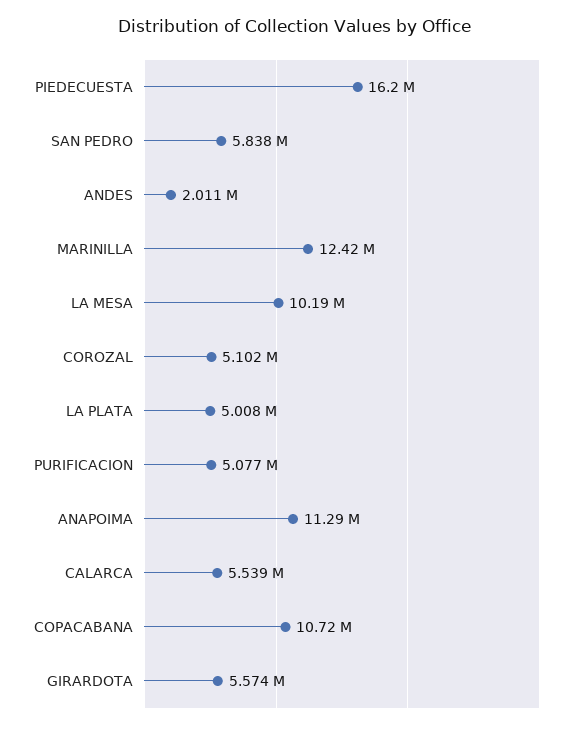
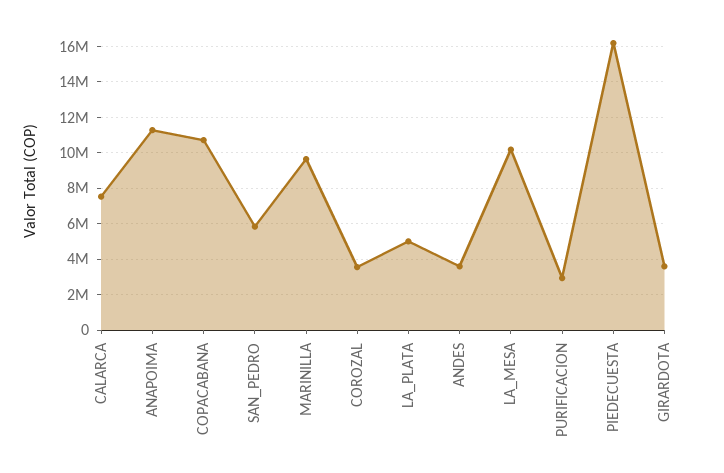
  {
    "PIEDECUESTA": 16200000,
    "SAN PEDRO": 5838000,
-   "ANDES": 2011000,
+   "ANDES": 3500000,
-   "MARINILLA": 12420000,
+   "MARINILLA": 9500000,
    "LA MESA": 10190000,
-   "COROZAL": 5102000,
+   "COROZAL": 3500000,
    "LA PLATA": 5008000,
-   "PURIFICACION": 5077000,
+   "PURIFICACION": 3000000,
    "ANAPOIMA": 11290000,
-   "CALARCA": 5539000,
+   "CALARCA": 7500000,
    "COPACABANA": 10720000,
-   "GIRARDOTA": 5574000
+   "GIRARDOTA": 3500000
  }

